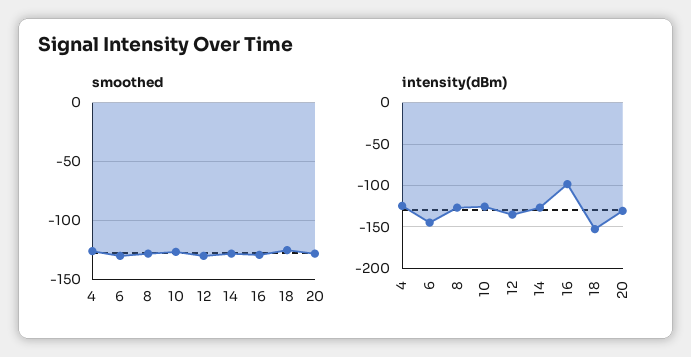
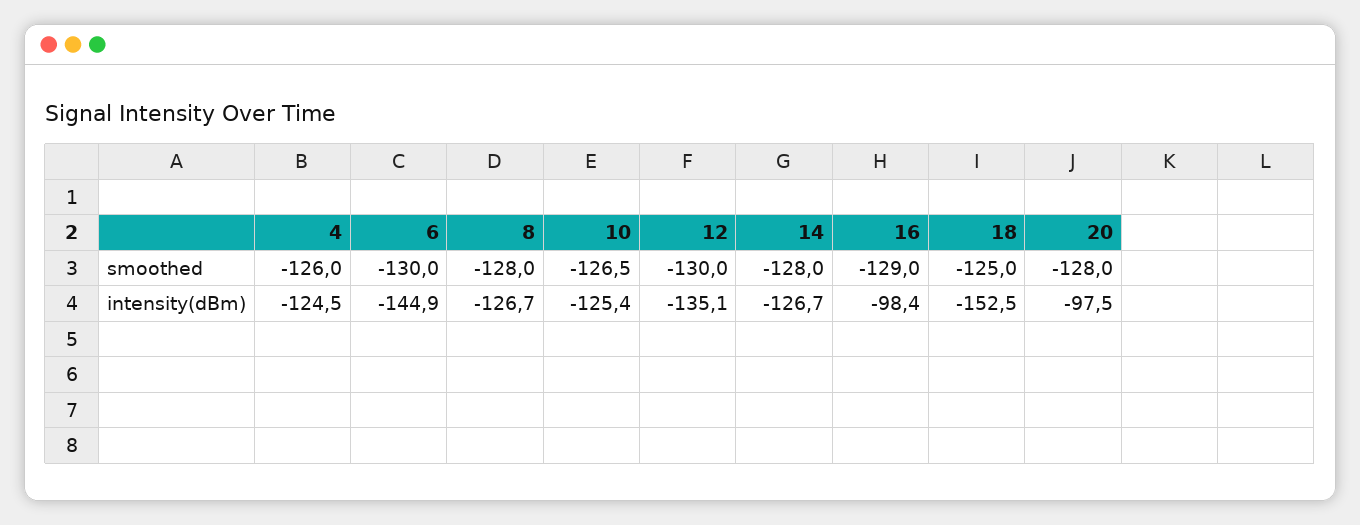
  {
    "smoothed": {
      "4": -126,
      "6": -130,
      "8": -128,
      "10": -126.5,
      "12": -130,
      "14": -128,
      "16": -129,
      "18": -125,
      "20": -128
    },
    "intensity(dBm)": {
      "4": -124.5,
      "6": -144.9,
      "8": -126.7,
      "10": -125.4,
      "12": -135.1,
      "14": -126.7,
      "16": -98.4,
      "18": -152.5,
-     "20": -130
+     "20": -97.5
    }
  }

